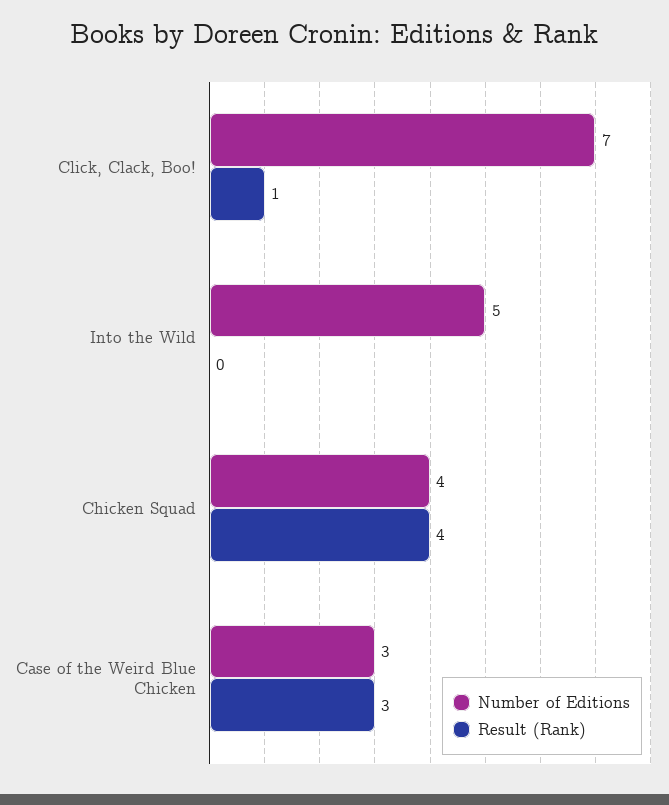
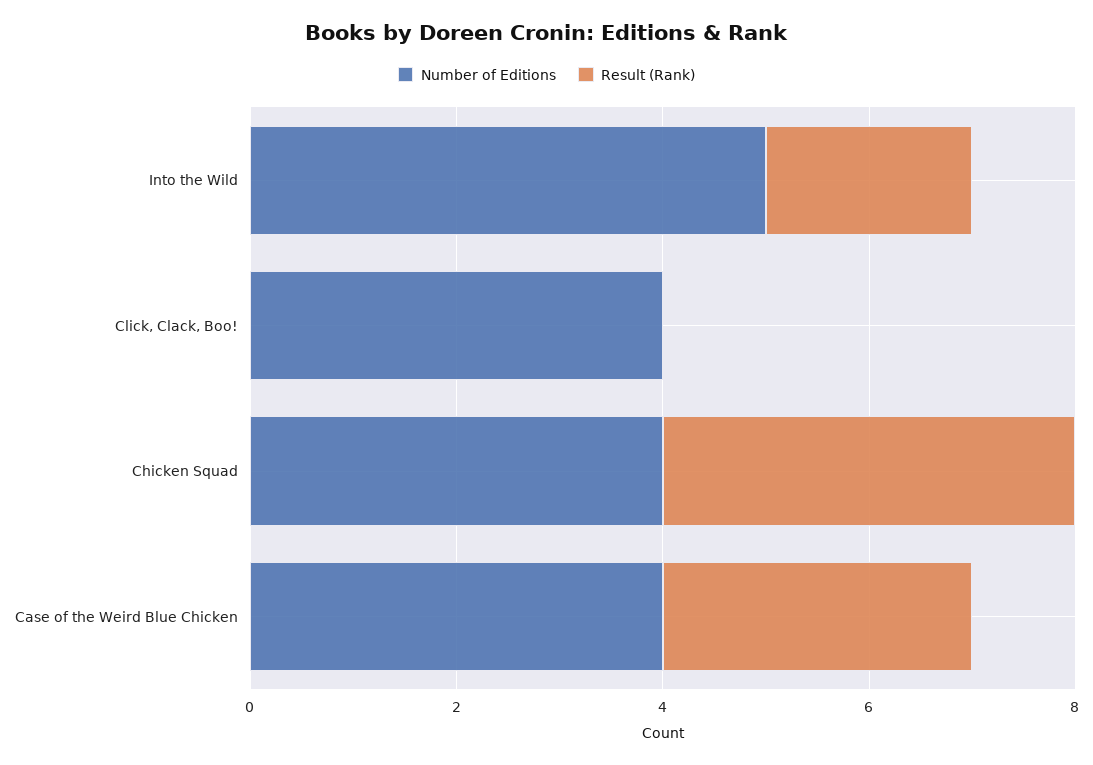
  {
    "Number of Editions": {
-     "Click, Clack, Boo!": 7,
+     "Click, Clack, Boo!": 4,
      "Into the Wild": 5,
      "Chicken Squad": 4,
-     "Case of the Weird Blue Chicken": 3
+     "Case of the Weird Blue Chicken": 4
    },
    "Result (Rank)": {
-     "Click, Clack, Boo!": 1,
+     "Click, Clack, Boo!": 0,
-     "Into the Wild": 0,
+     "Into the Wild": 2,
      "Chicken Squad": 4,
      "Case of the Weird Blue Chicken": 3
    }
  }

